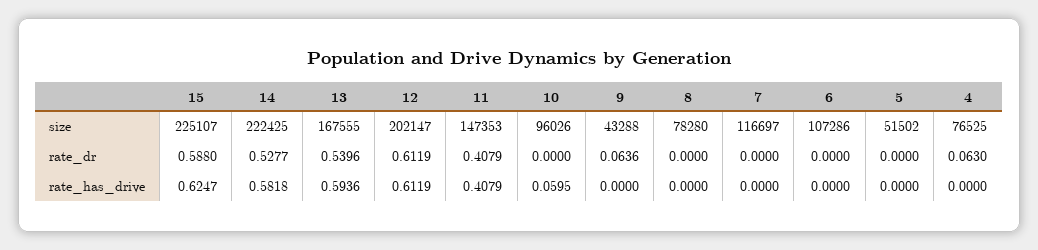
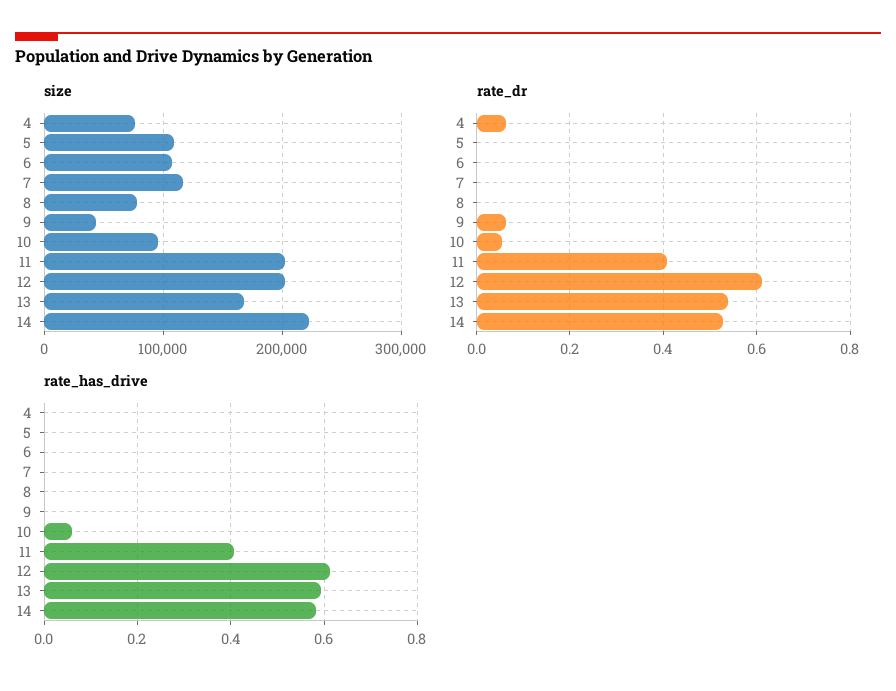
  {
    "size": {
-     "15": 225107,
      "14": 222425,
      "13": 167555,
      "12": 202147,
-     "11": 147353,
+     "11": 200000,
      "10": 96026,
      "9": 43288,
      "8": 78280,
      "7": 116697,
      "6": 107286,
-     "5": 51502,
+     "5": 110000,
      "4": 76525
    },
    "rate_dr": {
-     "15": 0.588,
      "14": 0.5277,
      "13": 0.5396,
      "12": 0.6119,
      "11": 0.4079,
-     "10": 0,
+     "10": 0.06,
      "9": 0.0636,
      "8": 0,
      "7": 0,
      "6": 0,
      "5": 0,
      "4": 0.063
    },
    "rate_has_drive": {
-     "15": 0.6247,
      "14": 0.5818,
      "13": 0.5936,
      "12": 0.6119,
      "11": 0.4079,
      "10": 0.0595,
      "9": 0,
      "8": 0,
      "7": 0,
      "6": 0,
      "5": 0,
      "4": 0
    }
  }

